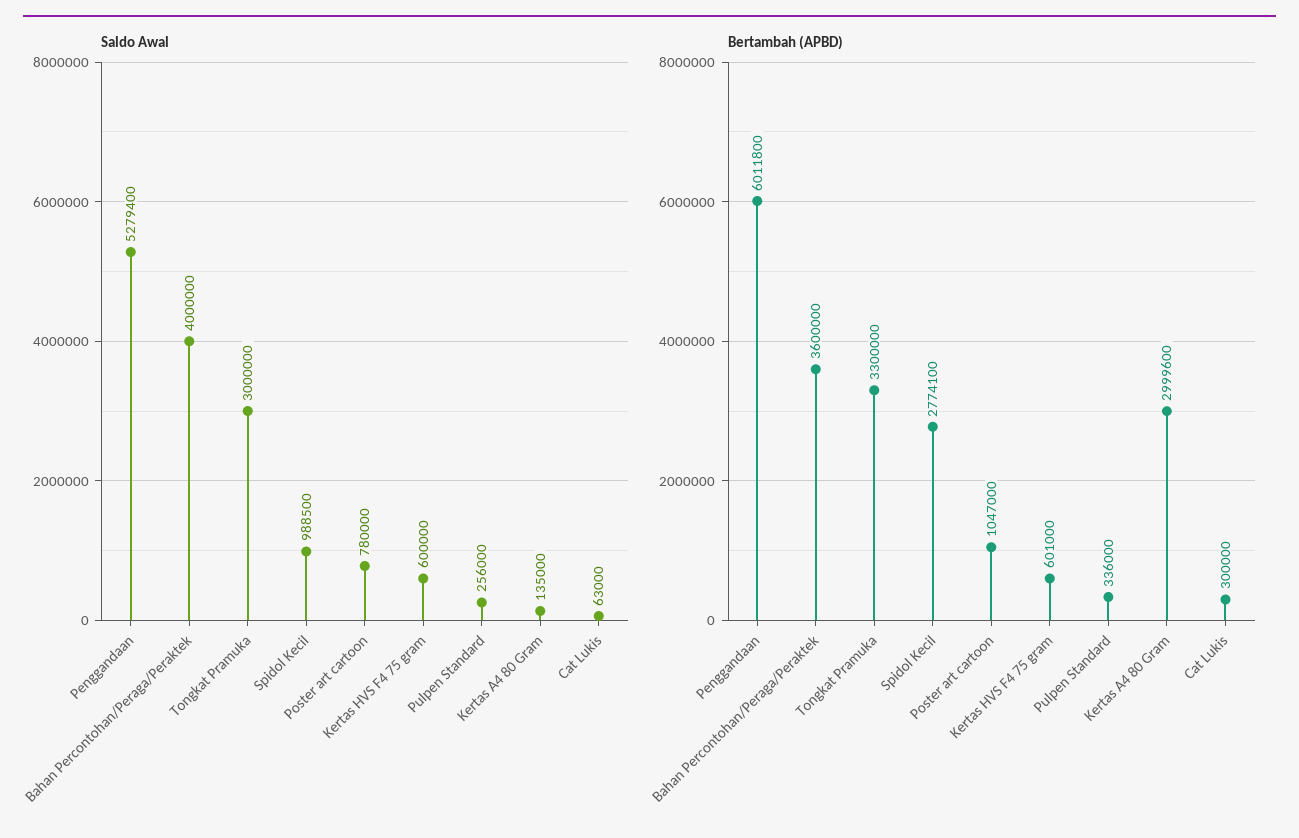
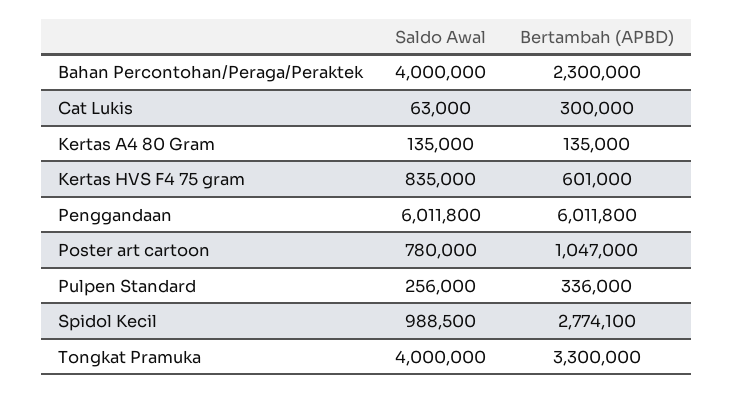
  {
    "Saldo Awal": {
-     "Penggandaan": 5279400,
+     "Penggandaan": 6011800,
      "Bahan Percontohan/Peraga/Peraktek": 4000000,
-     "Tongkat Pramuka": 3000000,
+     "Tongkat Pramuka": 4000000,
      "Spidol Kecil": 988500,
      "Poster art cartoon": 780000,
-     "Kertas HVS F4 75 gram": 600000,
+     "Kertas HVS F4 75 gram": 835000,
      "Pulpen Standard": 256000,
      "Kertas A4 80 Gram": 135000,
      "Cat Lukis": 63000
    },
    "Bertambah (APBD)": {
      "Penggandaan": 6011800,
-     "Bahan Percontohan/Peraga/Peraktek": 3600000,
+     "Bahan Percontohan/Peraga/Peraktek": 2300000,
      "Tongkat Pramuka": 3300000,
      "Spidol Kecil": 2774100,
      "Poster art cartoon": 1047000,
      "Kertas HVS F4 75 gram": 601000,
      "Pulpen Standard": 336000,
-     "Kertas A4 80 Gram": 2999600,
+     "Kertas A4 80 Gram": 135000,
      "Cat Lukis": 300000
    }
  }

